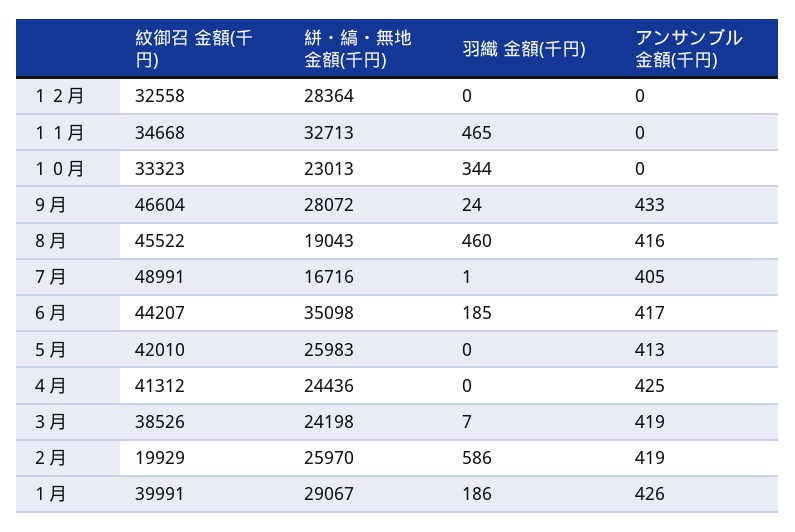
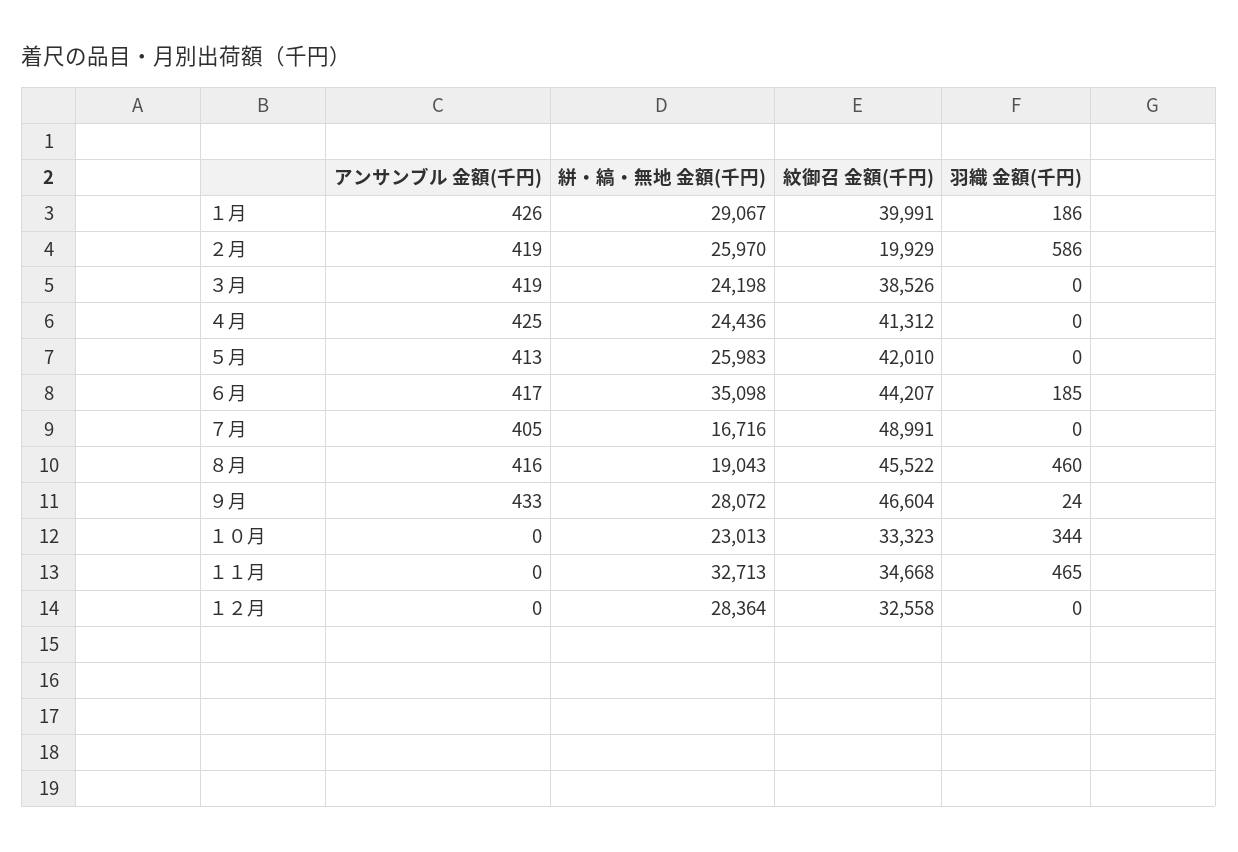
  {
    "紋御召 金額(千円)": {
      "１２月": 32558,
      "１１月": 34668,
      "１０月": 33323,
      "９月": 46604,
      "８月": 45522,
      "７月": 48991,
      "６月": 44207,
      "５月": 42010,
      "４月": 41312,
      "３月": 38526,
      "２月": 19929,
      "１月": 39991
    },
    "絣・縞・無地 金額(千円)": {
      "１２月": 28364,
      "１１月": 32713,
      "１０月": 23013,
      "９月": 28072,
      "８月": 19043,
      "７月": 16716,
      "６月": 35098,
      "５月": 25983,
      "４月": 24436,
      "３月": 24198,
      "２月": 25970,
      "１月": 29067
    },
    "羽織 金額(千円)": {
      "１２月": 0,
      "１１月": 465,
      "１０月": 344,
      "９月": 24,
      "８月": 460,
-     "７月": 1,
+     "７月": 0,
      "６月": 185,
      "５月": 0,
      "４月": 0,
-     "３月": 7,
+     "３月": 0,
      "２月": 586,
      "１月": 186
    },
    "アンサンブル 金額(千円)": {
      "１２月": 0,
      "１１月": 0,
      "１０月": 0,
      "９月": 433,
      "８月": 416,
      "７月": 405,
      "６月": 417,
      "５月": 413,
      "４月": 425,
      "３月": 419,
      "２月": 419,
      "１月": 426
    }
  }

